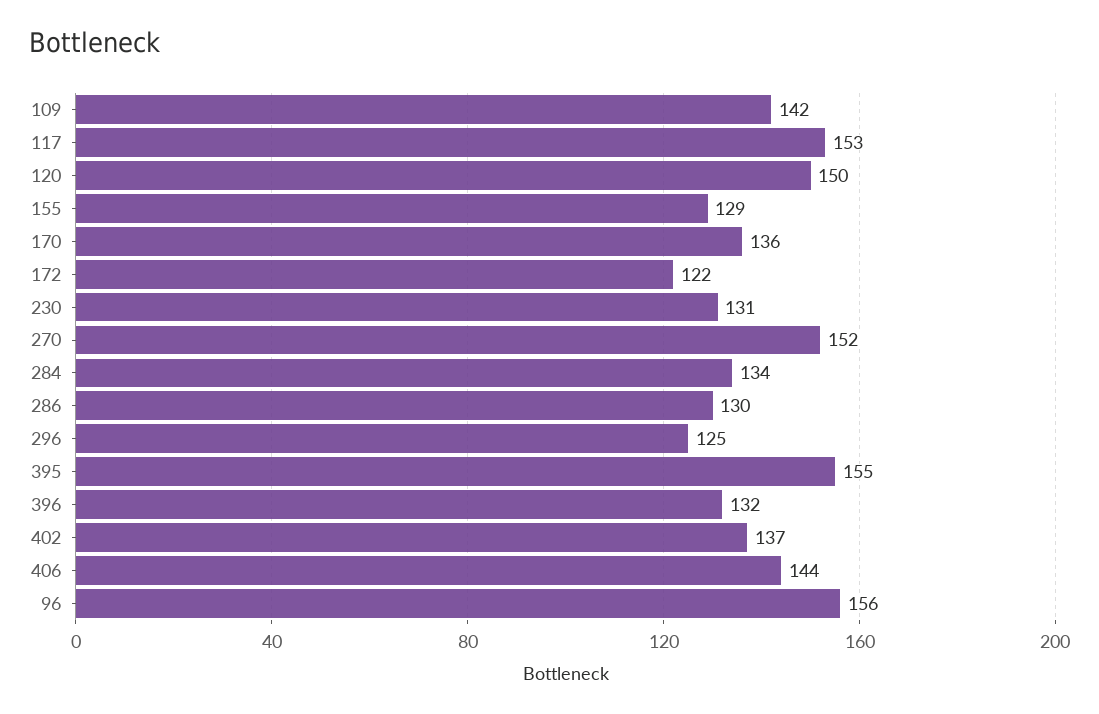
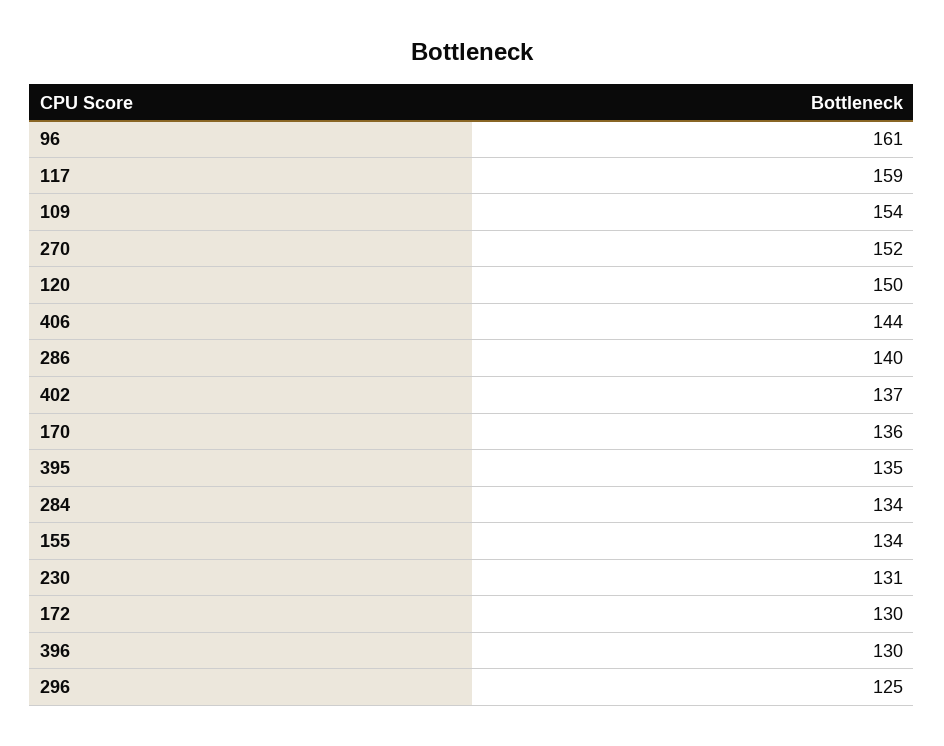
  {
-   "109": 142,
+   "109": 154,
-   "117": 153,
+   "117": 159,
    "120": 150,
-   "155": 129,
+   "155": 134,
    "170": 136,
-   "172": 122,
+   "172": 130,
    "230": 131,
    "270": 152,
    "284": 134,
-   "286": 130,
+   "286": 140,
    "296": 125,
-   "395": 155,
+   "395": 135,
-   "396": 132,
+   "396": 130,
    "402": 137,
    "406": 144,
-   "96": 156
+   "96": 161
  }

